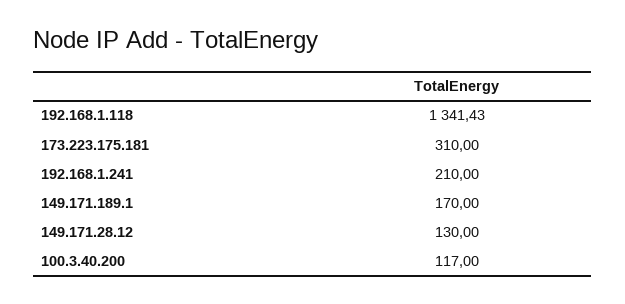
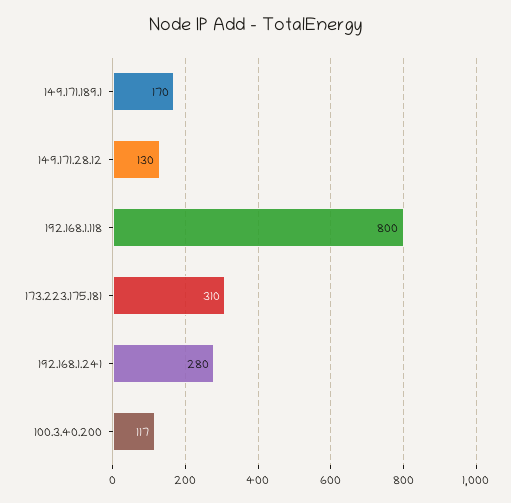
  {
-   "192.168.1.118": 1341.43,
+   "192.168.1.118": 800,
    "173.223.175.181": 310,
-   "192.168.1.241": 210,
+   "192.168.1.241": 280,
    "149.171.189.1": 170,
    "149.171.28.12": 130,
    "100.3.40.200": 117
  }

